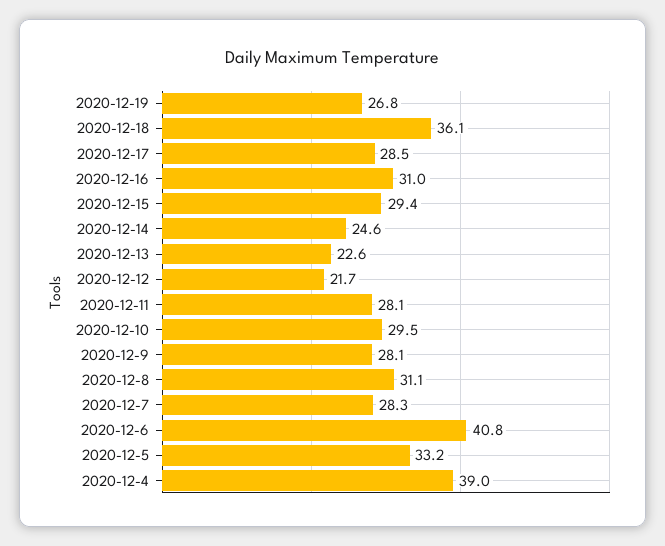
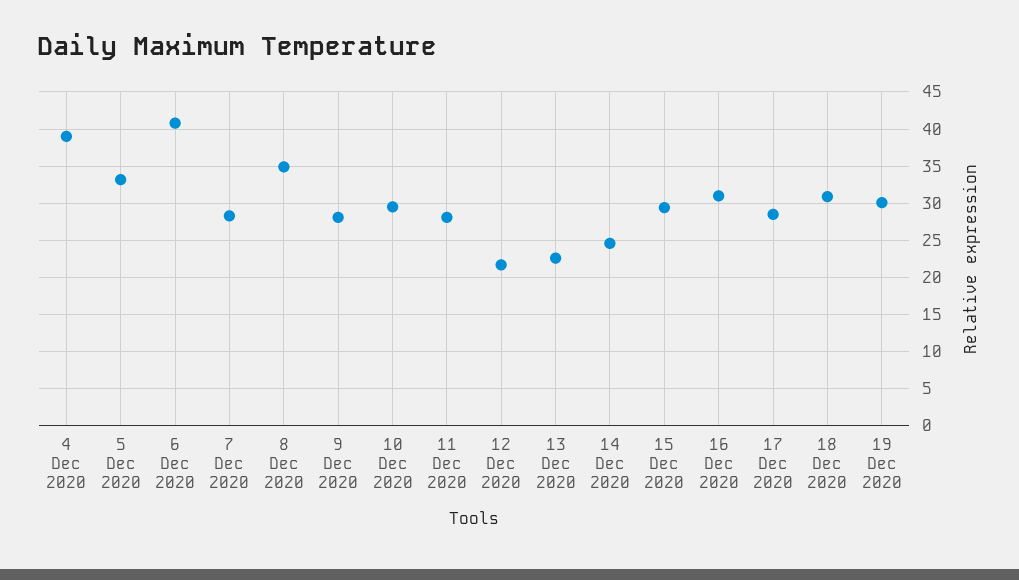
  {
-   "2020-12-19": 26.8,
+   "2020-12-19": 30,
-   "2020-12-18": 36.1,
+   "2020-12-18": 31,
    "2020-12-17": 28.5,
    "2020-12-16": 31,
    "2020-12-15": 29.4,
    "2020-12-14": 24.6,
    "2020-12-13": 22.6,
    "2020-12-12": 21.7,
    "2020-12-11": 28.1,
    "2020-12-10": 29.5,
    "2020-12-9": 28.1,
-   "2020-12-8": 31.1,
+   "2020-12-8": 35,
    "2020-12-7": 28.3,
    "2020-12-6": 40.8,
    "2020-12-5": 33.2,
    "2020-12-4": 39
  }

